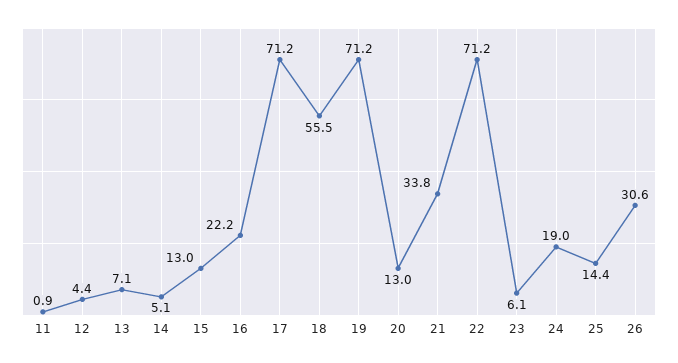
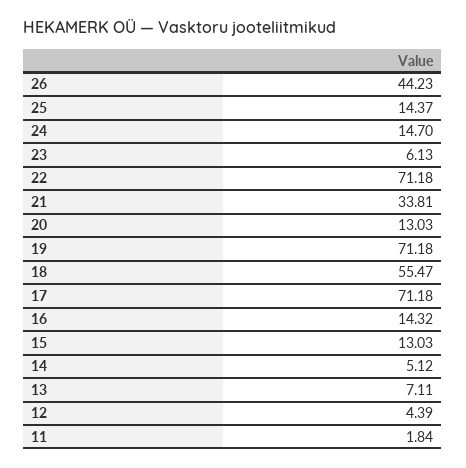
  {
-   "11": 0.9,
+   "11": 1.84,
    "12": 4.39,
    "13": 7.11,
    "14": 5.12,
    "15": 13.03,
-   "16": 22.2,
+   "16": 14.32,
    "17": 71.18,
    "18": 55.47,
    "19": 71.18,
    "20": 13.03,
    "21": 33.81,
    "22": 71.18,
    "23": 6.13,
-   "24": 19,
+   "24": 14.7,
    "25": 14.37,
-   "26": 30.6
+   "26": 44.23
  }

